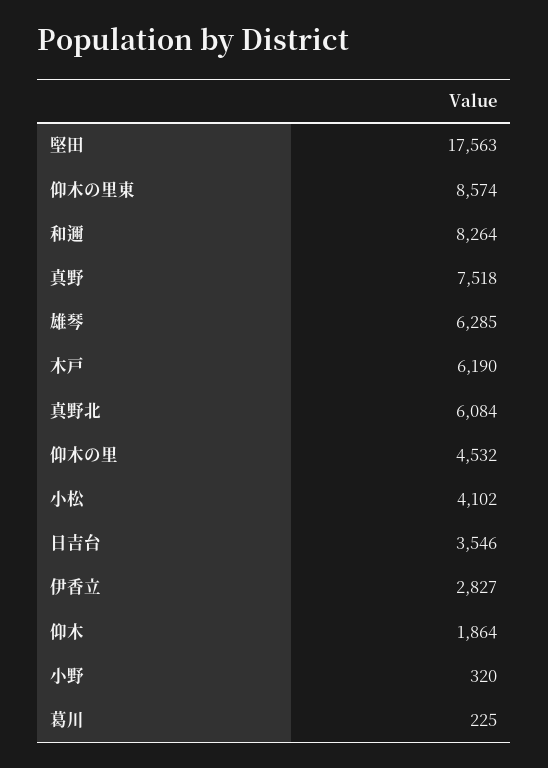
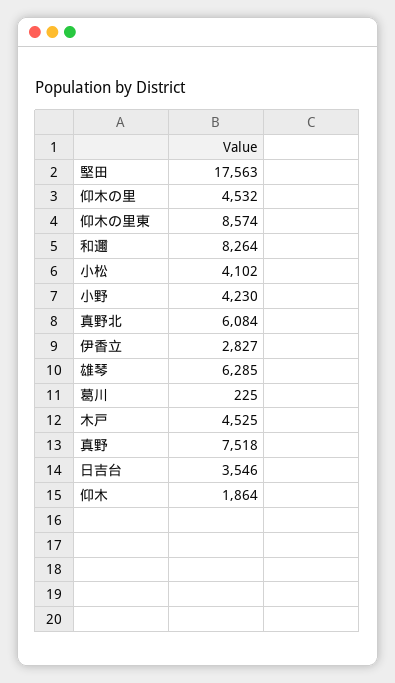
  {
    "堅田": 17563,
    "仰木の里東": 8574,
    "和邇": 8264,
    "真野": 7518,
    "雄琴": 6285,
-   "木戸": 6190,
+   "木戸": 4525,
    "真野北": 6084,
    "仰木の里": 4532,
    "小松": 4102,
    "日吉台": 3546,
    "伊香立": 2827,
    "仰木": 1864,
-   "小野": 320,
+   "小野": 4230,
    "葛川": 225
  }

